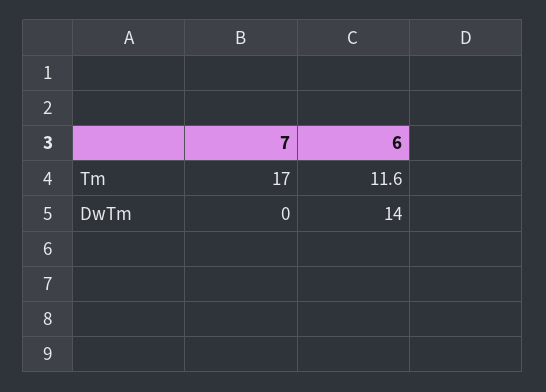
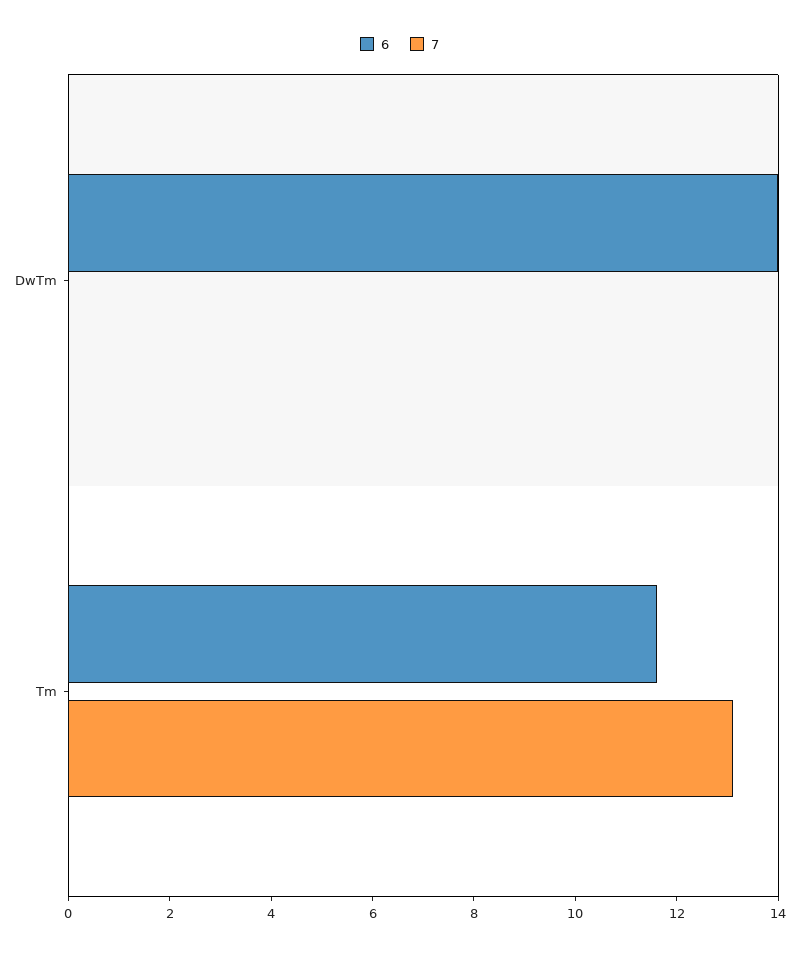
  {
    "7": {
-     "Tm": 17,
+     "Tm": 13,
      "DwTm": 0
    },
    "6": {
      "Tm": 11.6,
      "DwTm": 14
    }
  }

